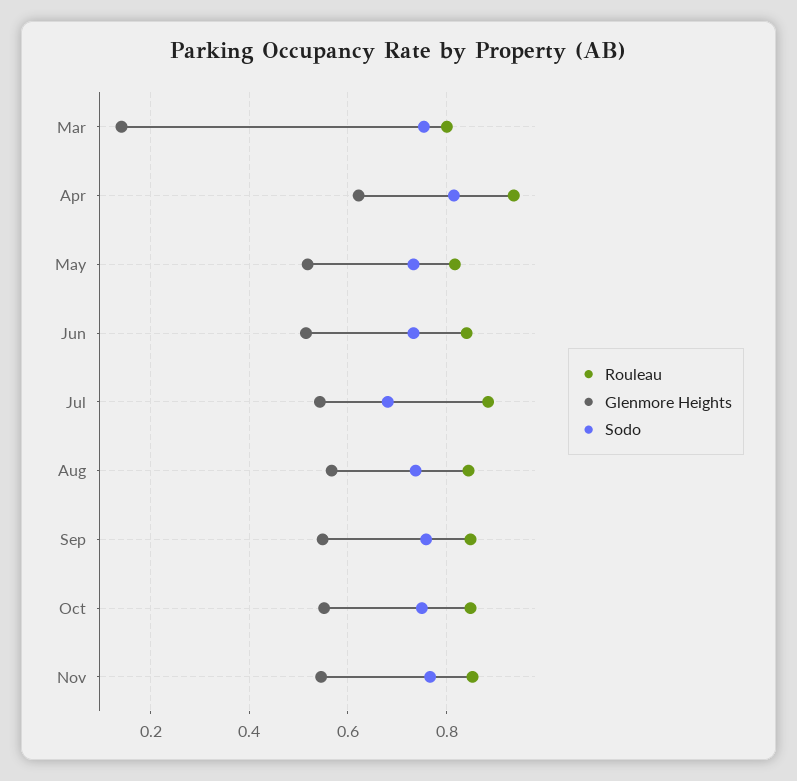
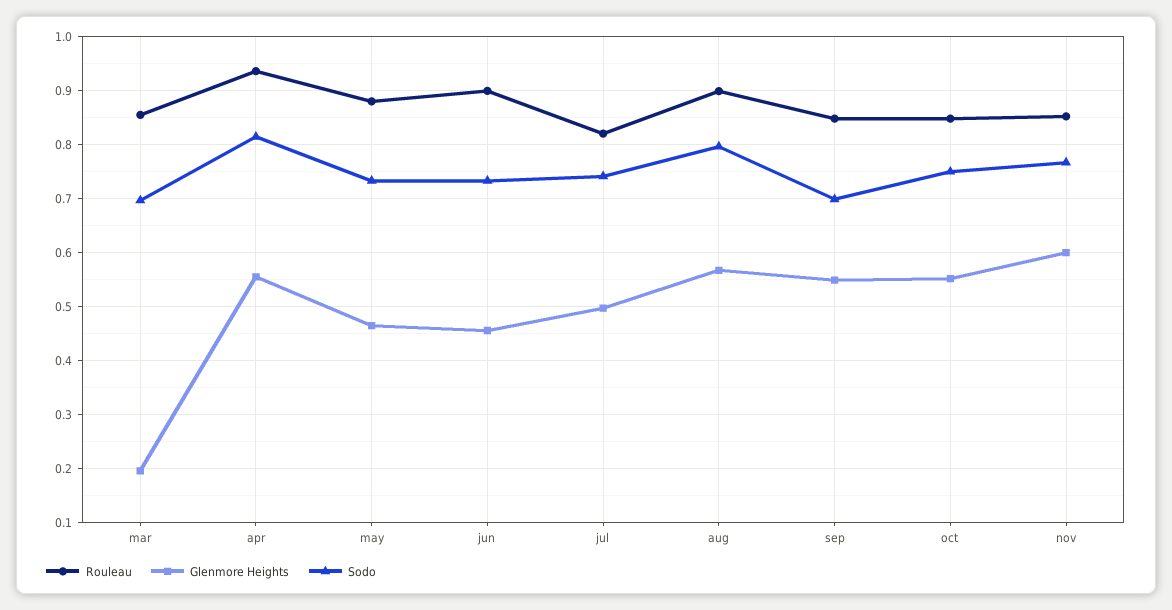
  {
    "Rouleau": {
-     "Mar": 0.8,
+     "Mar": 0.86,
      "Apr": 0.94,
-     "May": 0.82,
+     "May": 0.88,
-     "Jun": 0.84,
+     "Jun": 0.9,
-     "Jul": 0.88,
+     "Jul": 0.82,
-     "Aug": 0.84,
+     "Aug": 0.9,
      "Sep": 0.84,
      "Oct": 0.84,
      "Nov": 0.86
    },
    "Glenmore Heights": {
-     "Mar": 0.14,
+     "Mar": 0.2,
-     "Apr": 0.62,
+     "Apr": 0.56,
-     "May": 0.52,
+     "May": 0.46,
-     "Jun": 0.52,
+     "Jun": 0.46,
-     "Jul": 0.54,
+     "Jul": 0.5,
      "Aug": 0.56,
      "Sep": 0.54,
      "Oct": 0.56,
-     "Nov": 0.54
+     "Nov": 0.6
    },
    "Sodo": {
-     "Mar": 0.76,
+     "Mar": 0.7,
      "Apr": 0.82,
      "May": 0.74,
      "Jun": 0.74,
-     "Jul": 0.68,
+     "Jul": 0.74,
-     "Aug": 0.74,
+     "Aug": 0.8,
-     "Sep": 0.76,
+     "Sep": 0.7,
      "Oct": 0.76,
      "Nov": 0.76
    }
  }

